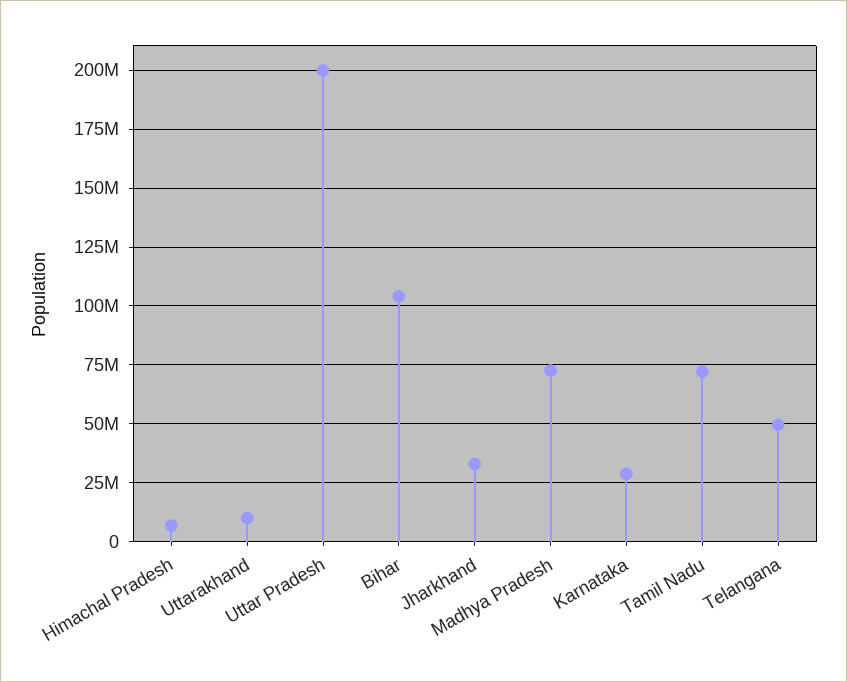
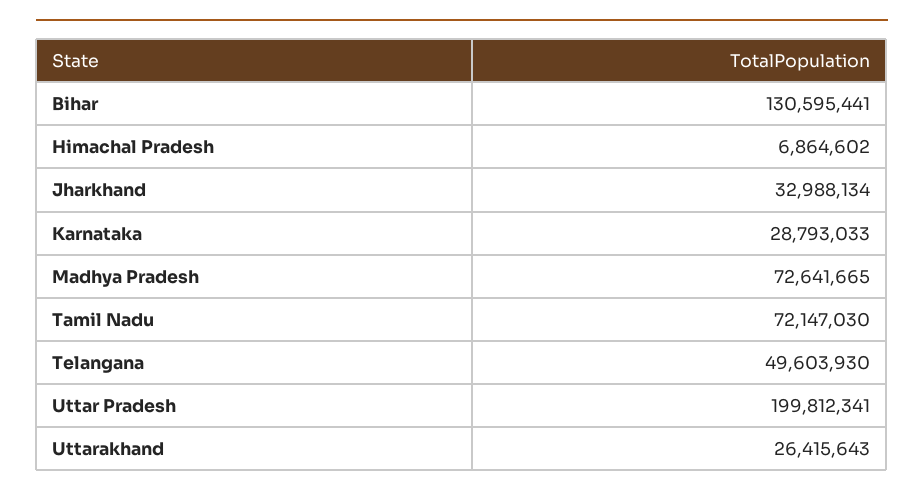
  {
    "Himachal Pradesh": 6864602,
-   "Uttarakhand": 10000000,
+   "Uttarakhand": 26415643,
    "Uttar Pradesh": 199812341,
-   "Bihar": 105000000,
+   "Bihar": 130595441,
    "Jharkhand": 32988134,
    "Madhya Pradesh": 72641665,
    "Karnataka": 28793033,
    "Tamil Nadu": 72147030,
    "Telangana": 49603930
  }

